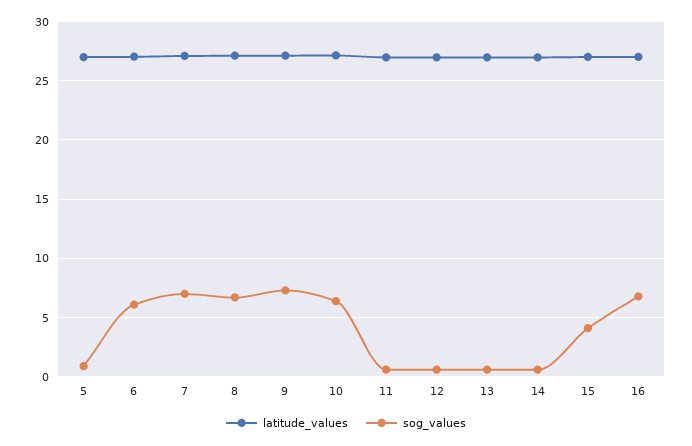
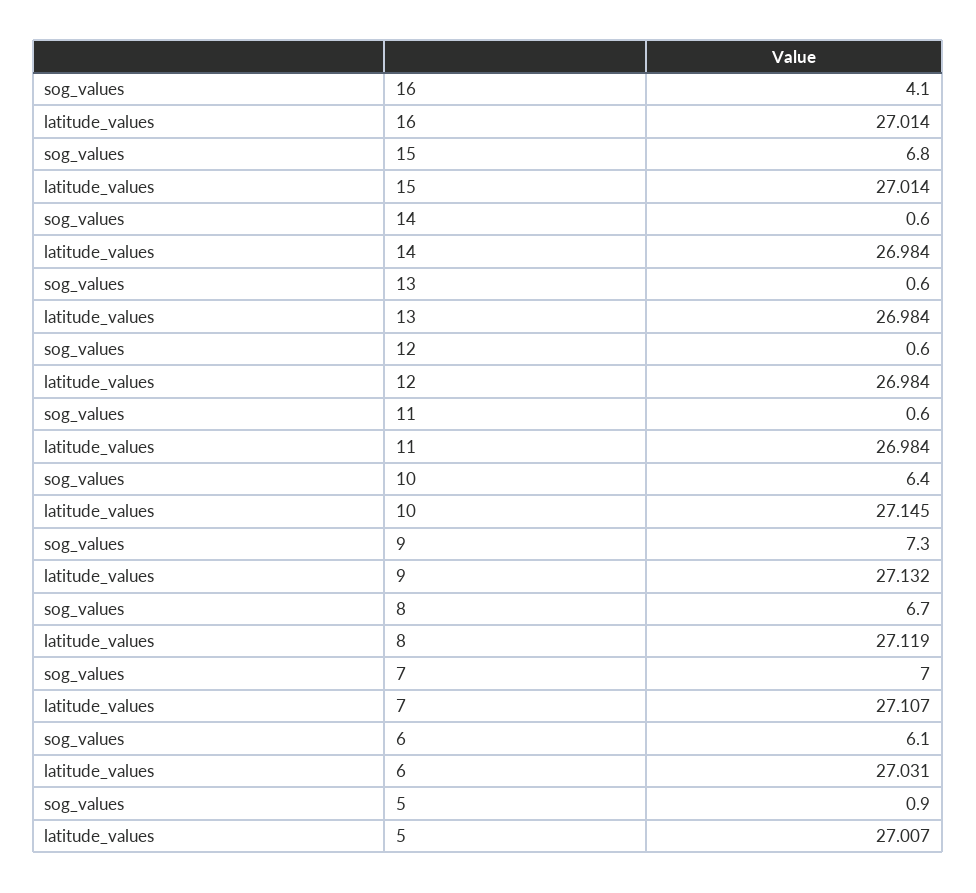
  {
    "latitude_values": {
      "5": 27.007,
      "6": 27.031,
      "7": 27.107,
      "8": 27.119,
      "9": 27.132,
      "10": 27.145,
      "11": 26.984,
      "12": 26.984,
      "13": 26.984,
      "14": 26.984,
      "15": 27.014,
      "16": 27.014
    },
    "sog_values": {
      "5": 0.9,
      "6": 6.1,
      "7": 7,
      "8": 6.7,
      "9": 7.3,
      "10": 6.4,
      "11": 0.6,
      "12": 0.6,
      "13": 0.6,
      "14": 0.6,
-     "15": 4,
+     "15": 6.8,
-     "16": 7
+     "16": 4.1
    }
  }

